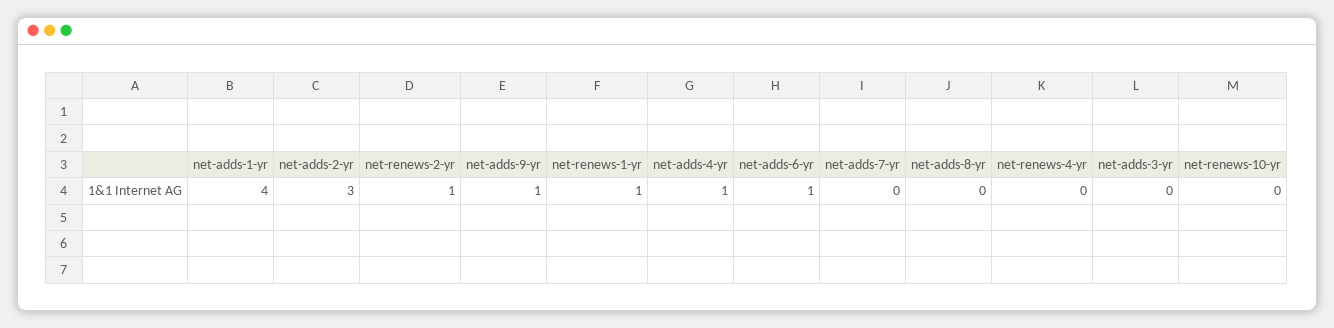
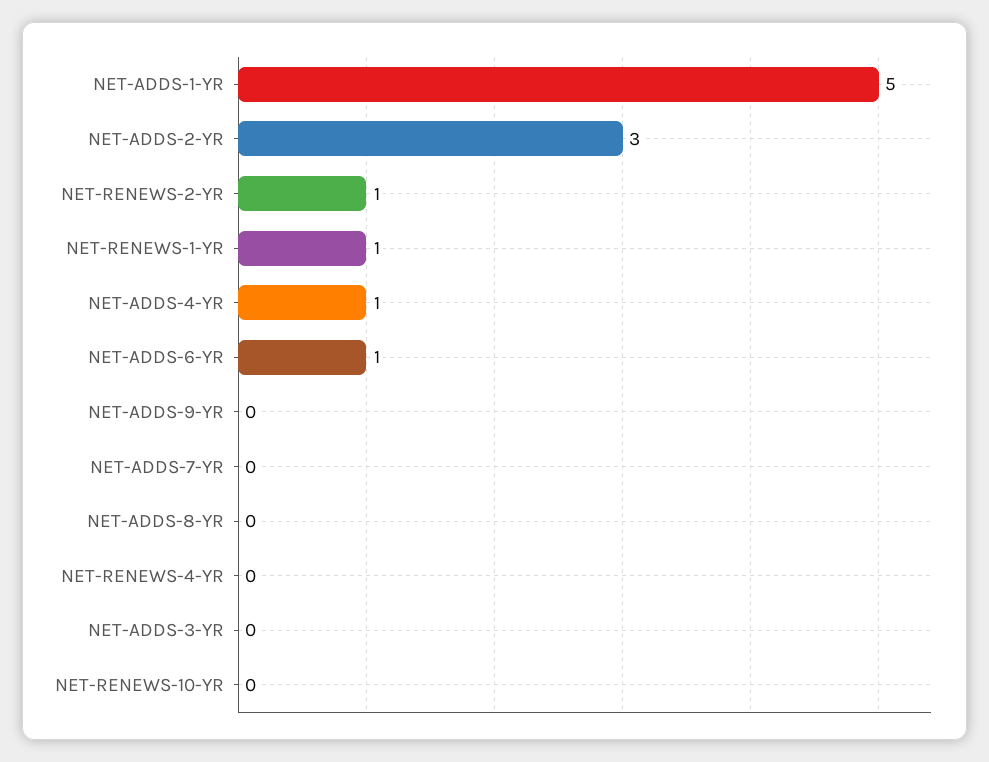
  {
-   "net-adds-1-yr": 4,
+   "net-adds-1-yr": 5,
    "net-adds-2-yr": 3,
    "net-renews-2-yr": 1,
-   "net-adds-9-yr": 1,
+   "net-adds-9-yr": 0,
    "net-renews-1-yr": 1,
    "net-adds-4-yr": 1,
    "net-adds-6-yr": 1,
    "net-adds-7-yr": 0,
    "net-adds-8-yr": 0,
    "net-renews-4-yr": 0,
    "net-adds-3-yr": 0,
    "net-renews-10-yr": 0
  }

